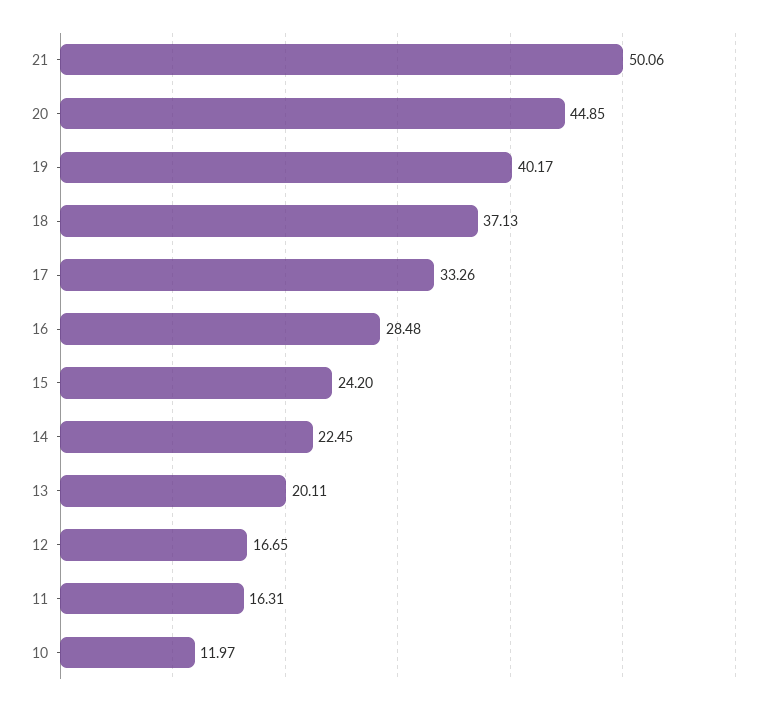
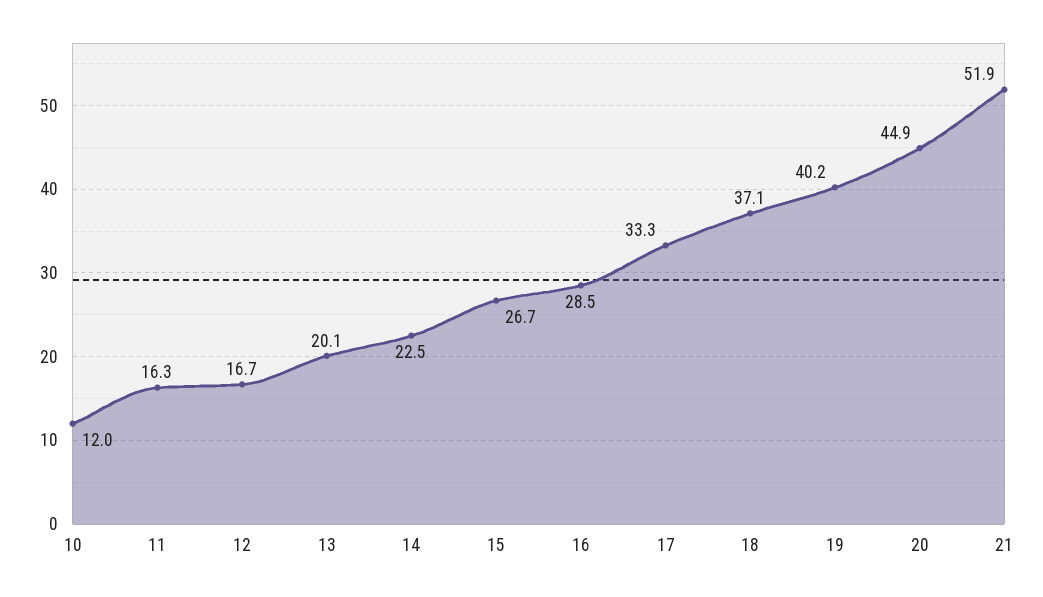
  {
-   "21": 50.06,
+   "21": 51.9,
    "20": 44.85,
    "19": 40.17,
    "18": 37.13,
    "17": 33.26,
    "16": 28.48,
-   "15": 24.2,
+   "15": 26.7,
    "14": 22.45,
    "13": 20.11,
    "12": 16.65,
    "11": 16.31,
    "10": 11.97
  }

